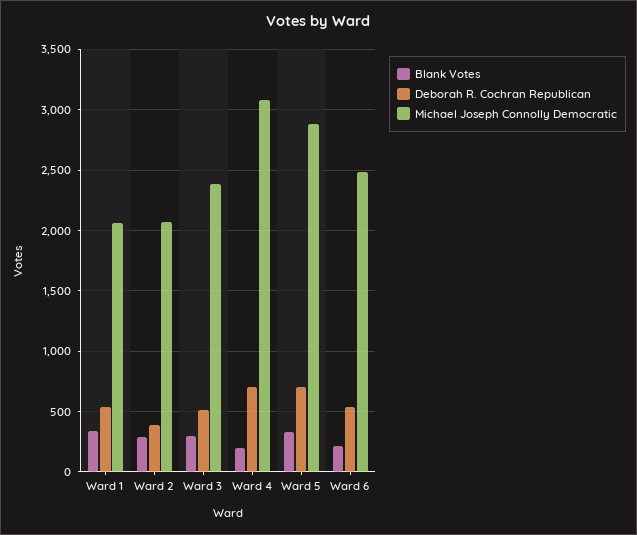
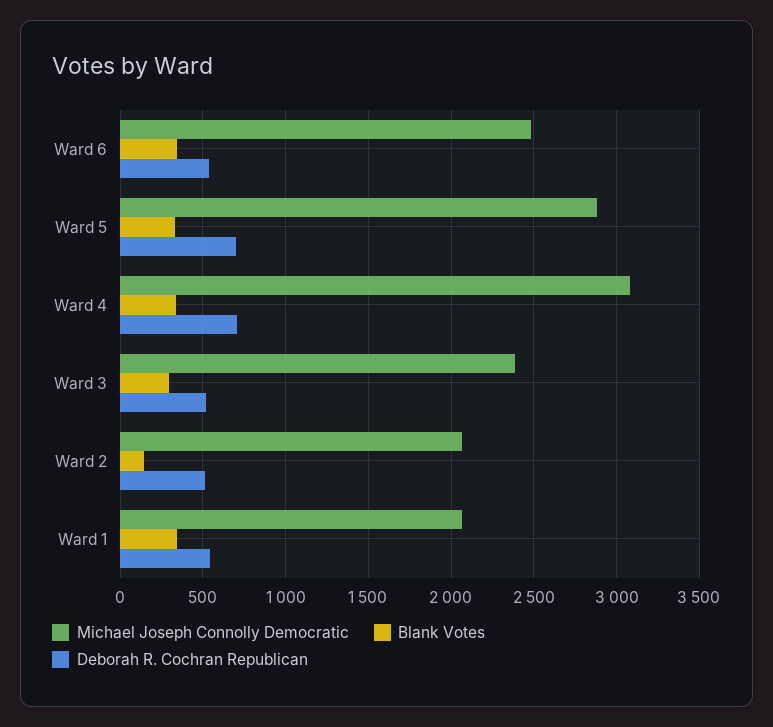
  {
    "Blank Votes": {
      "Ward 1": 350,
-     "Ward 2": 300,
+     "Ward 2": 150,
      "Ward 3": 300,
-     "Ward 4": 200,
+     "Ward 4": 350,
      "Ward 5": 350,
-     "Ward 6": 200
+     "Ward 6": 350
    },
    "Deborah R. Cochran Republican": {
      "Ward 1": 550,
-     "Ward 2": 400,
+     "Ward 2": 500,
      "Ward 3": 500,
      "Ward 4": 700,
      "Ward 5": 700,
      "Ward 6": 550
    },
    "Michael Joseph Connolly Democratic": {
      "Ward 1": 2050,
      "Ward 2": 2050,
      "Ward 3": 2400,
      "Ward 4": 3100,
      "Ward 5": 2900,
      "Ward 6": 2500
    }
  }

